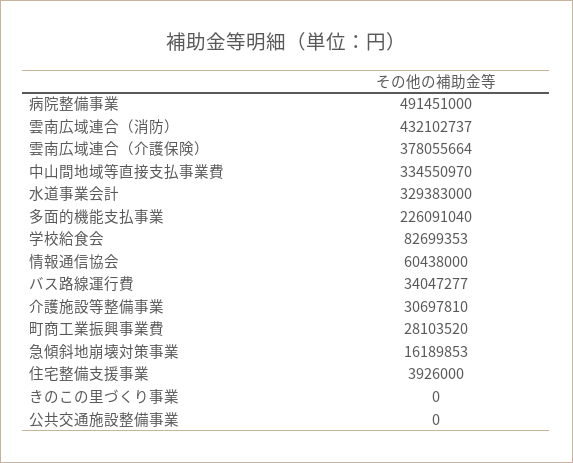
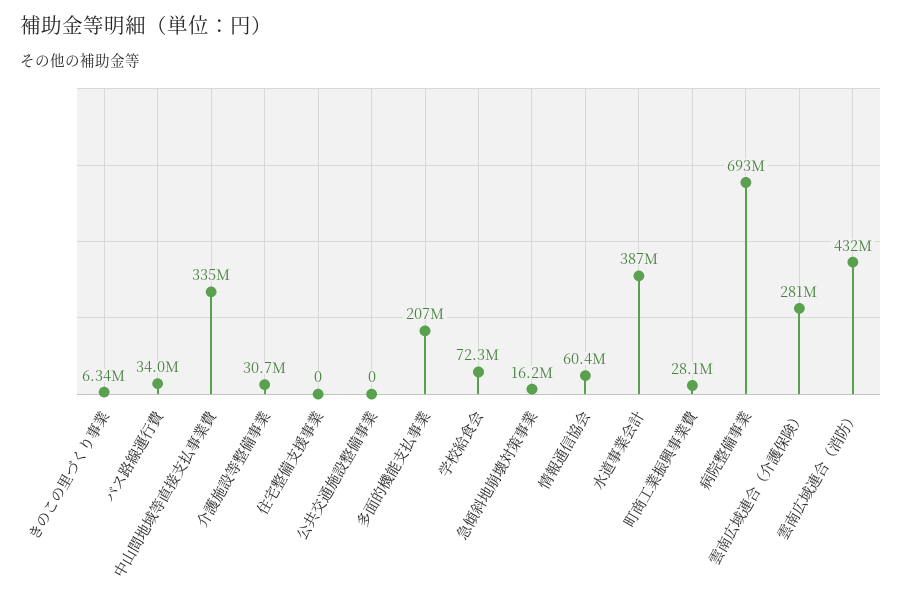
  {
-   "病院整備事業": 491451000,
+   "病院整備事業": 693000000,
    "雲南広域連合（消防）": 432102737,
-   "雲南広域連合（介護保険）": 378055664,
+   "雲南広域連合（介護保険）": 281000000,
    "中山間地域等直接支払事業費": 334550970,
-   "水道事業会計": 329383000,
+   "水道事業会計": 387000000,
-   "多面的機能支払事業": 226091040,
+   "多面的機能支払事業": 207000000,
-   "学校給食会": 82699353,
+   "学校給食会": 72300000,
    "情報通信協会": 60438000,
    "バス路線運行費": 34047277,
    "介護施設等整備事業": 30697810,
    "町商工業振興事業費": 28103520,
    "急傾斜地崩壊対策事業": 16189853,
-   "住宅整備支援事業": 3926000,
+   "住宅整備支援事業": 0,
-   "きのこの里づくり事業": 0,
+   "きのこの里づくり事業": 6340000,
    "公共交通施設整備事業": 0
  }

